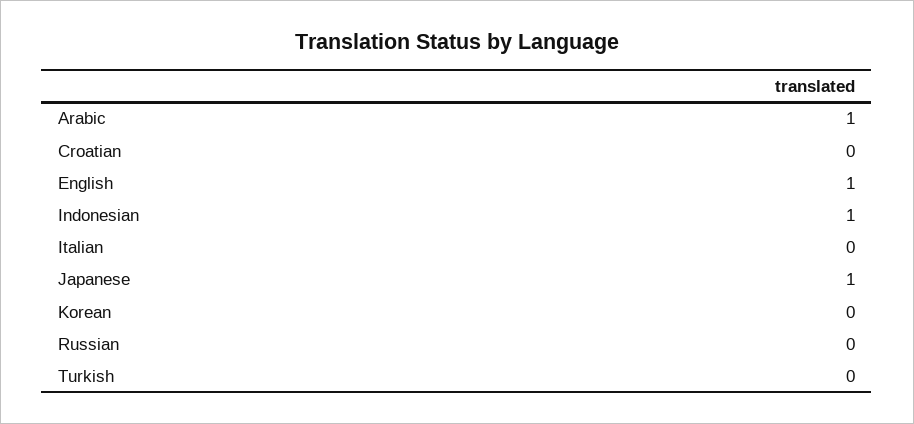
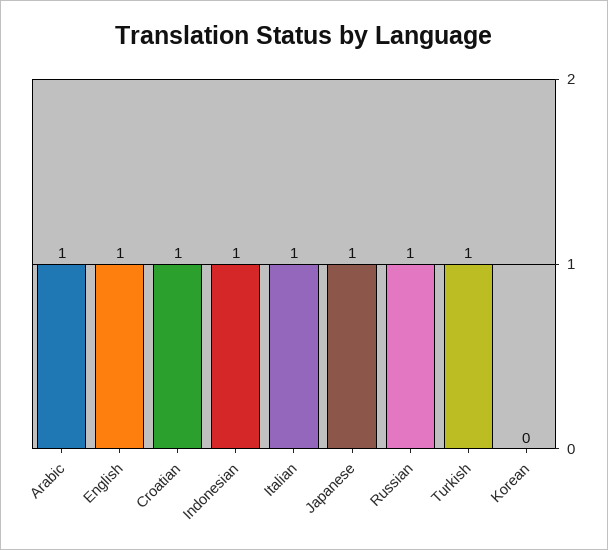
  {
    "Arabic": 1,
-   "Croatian": 0,
+   "Croatian": 1,
    "English": 1,
    "Indonesian": 1,
-   "Italian": 0,
+   "Italian": 1,
    "Japanese": 1,
    "Korean": 0,
-   "Russian": 0,
+   "Russian": 1,
-   "Turkish": 0
+   "Turkish": 1
  }

